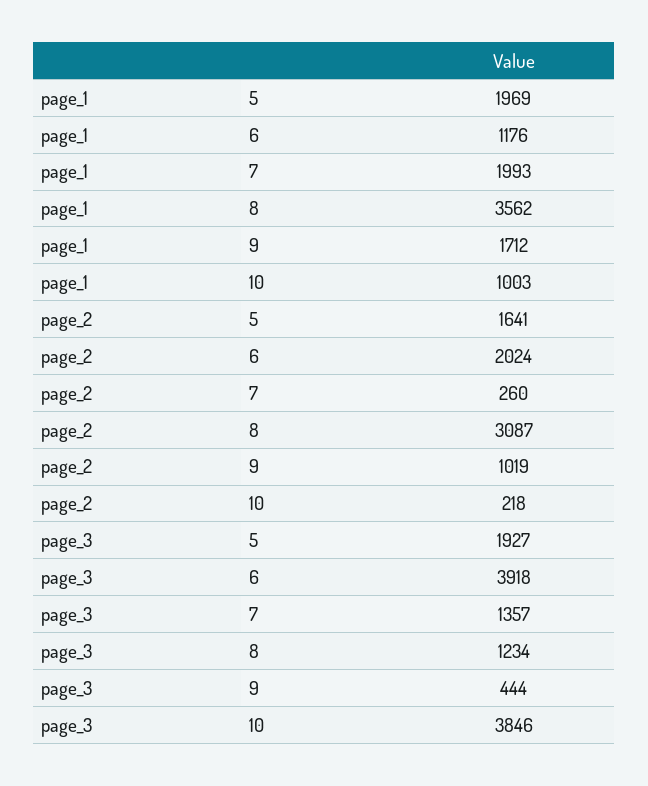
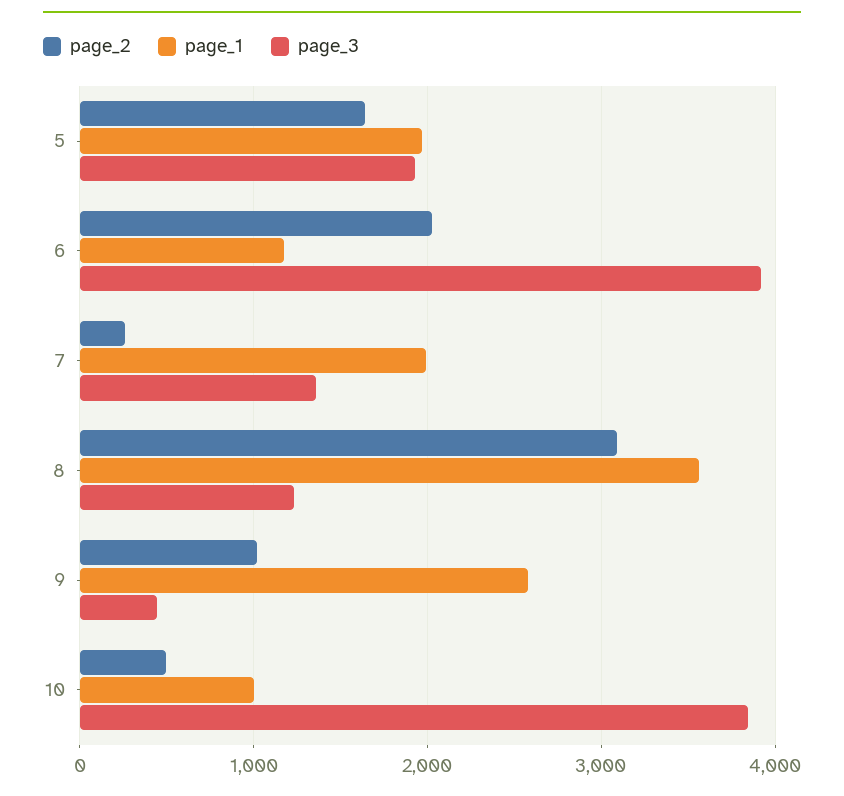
  {
    "page_1": {
      "5": 1969,
      "6": 1176,
      "7": 1993,
      "8": 3562,
-     "9": 1712,
+     "9": 2600,
      "10": 1003
    },
    "page_2": {
      "5": 1641,
      "6": 2024,
      "7": 260,
      "8": 3087,
      "9": 1019,
-     "10": 218
+     "10": 500
    },
    "page_3": {
      "5": 1927,
      "6": 3918,
      "7": 1357,
      "8": 1234,
      "9": 444,
      "10": 3846
    }
  }

